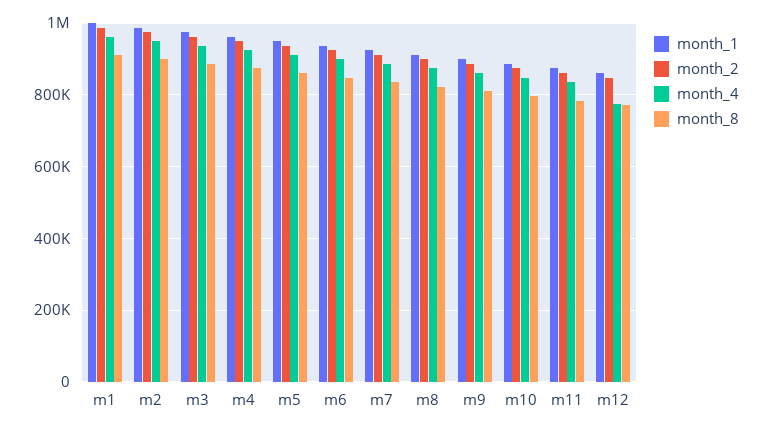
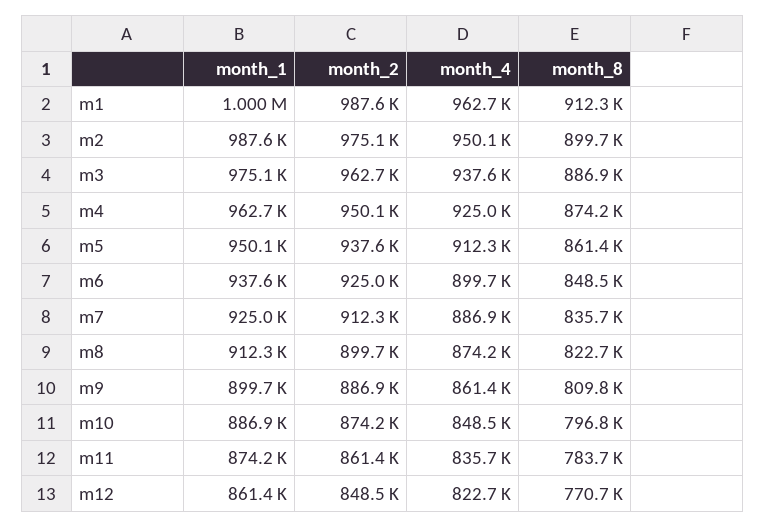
  {
    "month_1": {
      "m1": 1000000,
      "m2": 987600,
      "m3": 975100,
      "m4": 962700,
      "m5": 950100,
      "m6": 937600,
      "m7": 925000,
      "m8": 912300,
      "m9": 899700,
      "m10": 886900,
      "m11": 874200,
      "m12": 861400
    },
    "month_2": {
      "m1": 987600,
      "m2": 975100,
      "m3": 962700,
      "m4": 950100,
      "m5": 937600,
      "m6": 925000,
      "m7": 912300,
      "m8": 899700,
      "m9": 886900,
      "m10": 874200,
      "m11": 861400,
      "m12": 848500
    },
    "month_4": {
      "m1": 962700,
      "m2": 950100,
      "m3": 937600,
      "m4": 925000,
      "m5": 912300,
      "m6": 899700,
      "m7": 886900,
      "m8": 874200,
      "m9": 861400,
      "m10": 848500,
      "m11": 835700,
-     "m12": 780000
+     "m12": 822700
    },
    "month_8": {
      "m1": 912300,
      "m2": 899700,
      "m3": 886900,
      "m4": 874200,
      "m5": 861400,
      "m6": 848500,
      "m7": 835700,
      "m8": 822700,
      "m9": 809800,
      "m10": 796800,
      "m11": 783700,
      "m12": 770700
    }
  }

